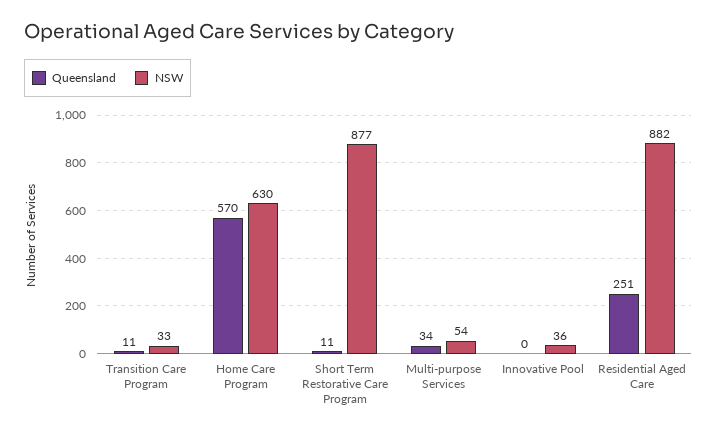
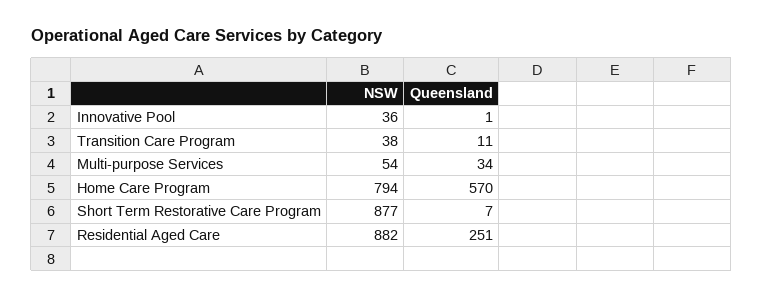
  {
    "Queensland": {
      "Transition Care Program": 11,
      "Home Care Program": 570,
-     "Short Term Restorative Care Program": 11,
+     "Short Term Restorative Care Program": 7,
      "Multi-purpose Services": 34,
-     "Innovative Pool": 0,
+     "Innovative Pool": 1,
      "Residential Aged Care": 251
    },
    "NSW": {
-     "Transition Care Program": 33,
+     "Transition Care Program": 38,
-     "Home Care Program": 630,
+     "Home Care Program": 794,
      "Short Term Restorative Care Program": 877,
      "Multi-purpose Services": 54,
      "Innovative Pool": 36,
      "Residential Aged Care": 882
    }
  }

